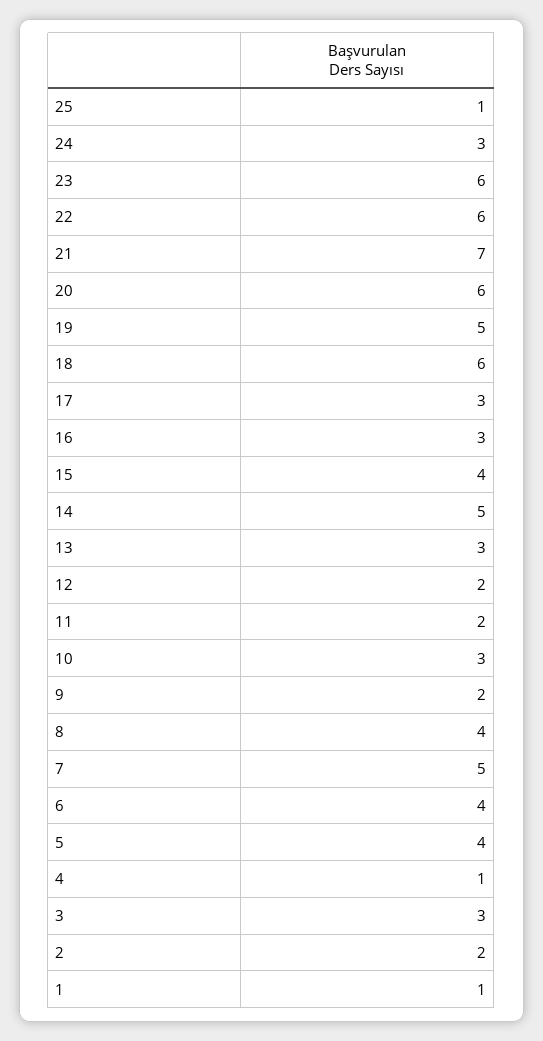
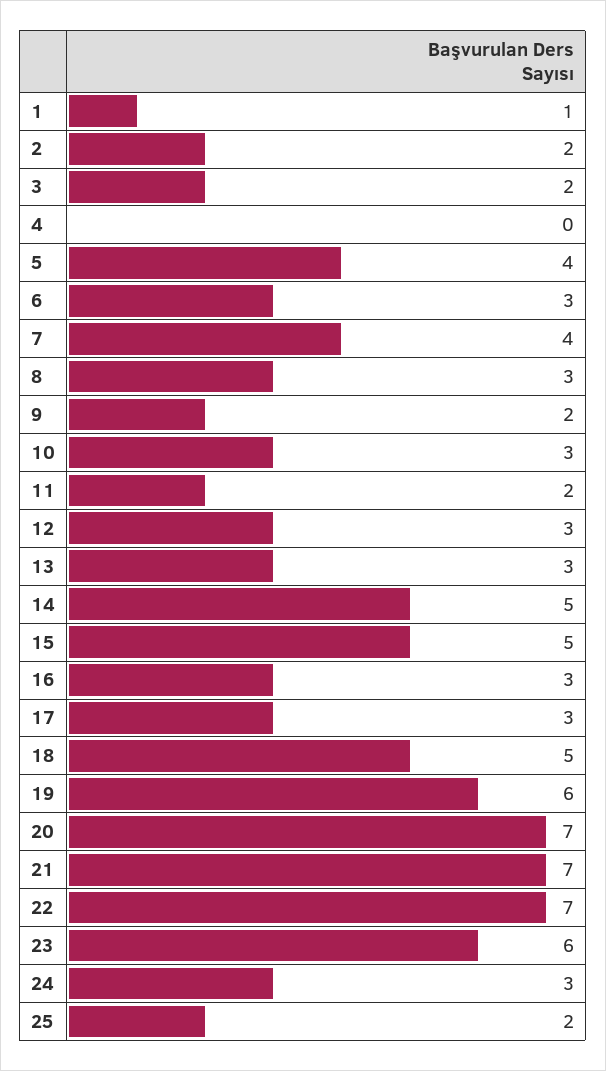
  {
-   "25": 1,
+   "25": 2,
    "24": 3,
    "23": 6,
-   "22": 6,
+   "22": 7,
    "21": 7,
-   "20": 6,
+   "20": 7,
-   "19": 5,
+   "19": 6,
-   "18": 6,
+   "18": 5,
    "17": 3,
    "16": 3,
-   "15": 4,
+   "15": 5,
    "14": 5,
    "13": 3,
-   "12": 2,
+   "12": 3,
    "11": 2,
    "10": 3,
    "9": 2,
-   "8": 4,
+   "8": 3,
-   "7": 5,
+   "7": 4,
-   "6": 4,
+   "6": 3,
    "5": 4,
-   "4": 1,
+   "4": 0,
-   "3": 3,
+   "3": 2,
    "2": 2,
    "1": 1
  }

